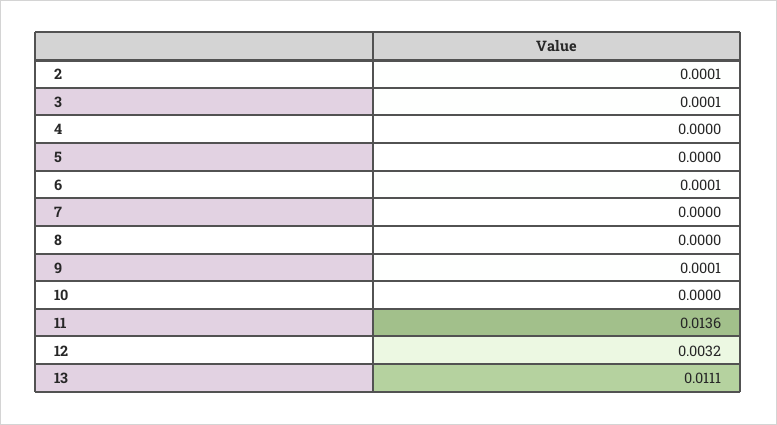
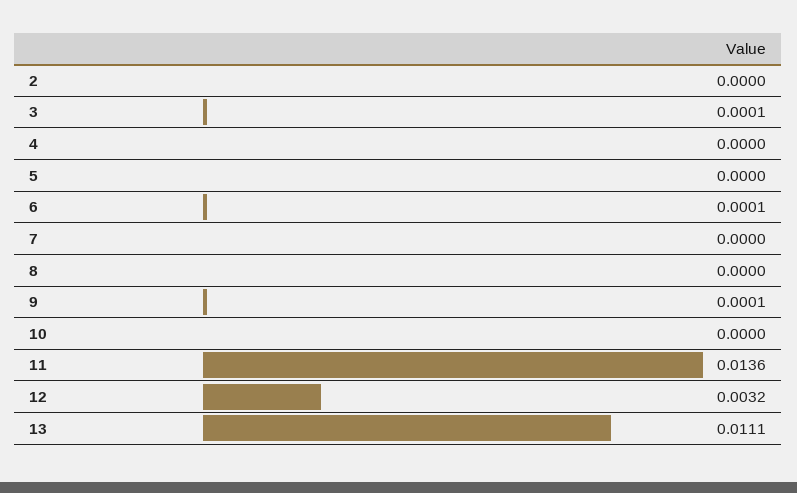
  {
-   "2": 0.0001,
+   "2": 0,
    "3": 0.0001,
    "4": 0,
    "5": 0,
    "6": 0.0001,
    "7": 0,
    "8": 0,
    "9": 0.0001,
    "10": 0,
    "11": 0.0136,
    "12": 0.0032,
    "13": 0.0111
  }

